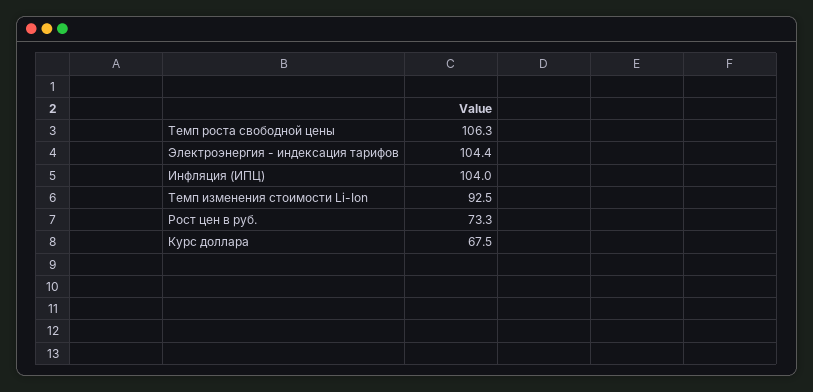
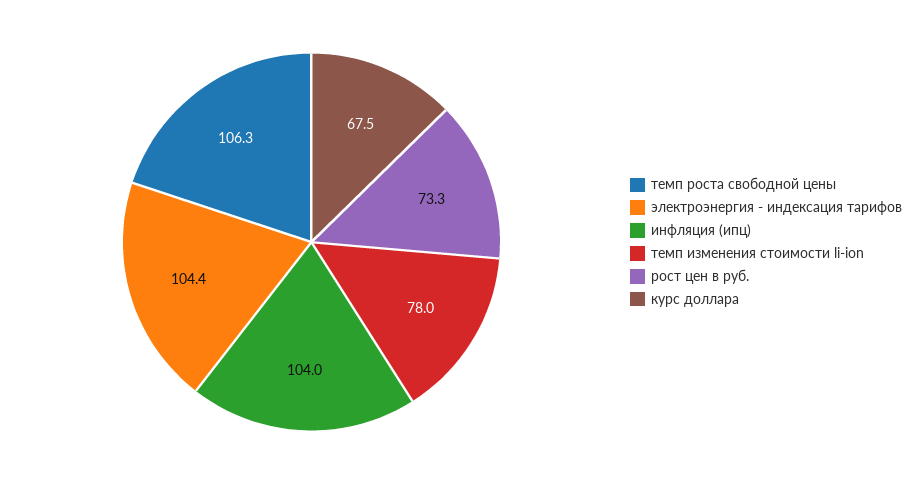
  {
    "Темп роста свободной цены": 106.3,
    "Электроэнергия - индексация тарифов": 104.4,
    "Инфляция (ИПЦ)": 104,
-   "Темп изменения стоимости Li-Ion": 92.5,
+   "Темп изменения стоимости Li-Ion": 78,
    "Рост цен в руб.": 73.3,
    "Курс доллара": 67.5
  }

